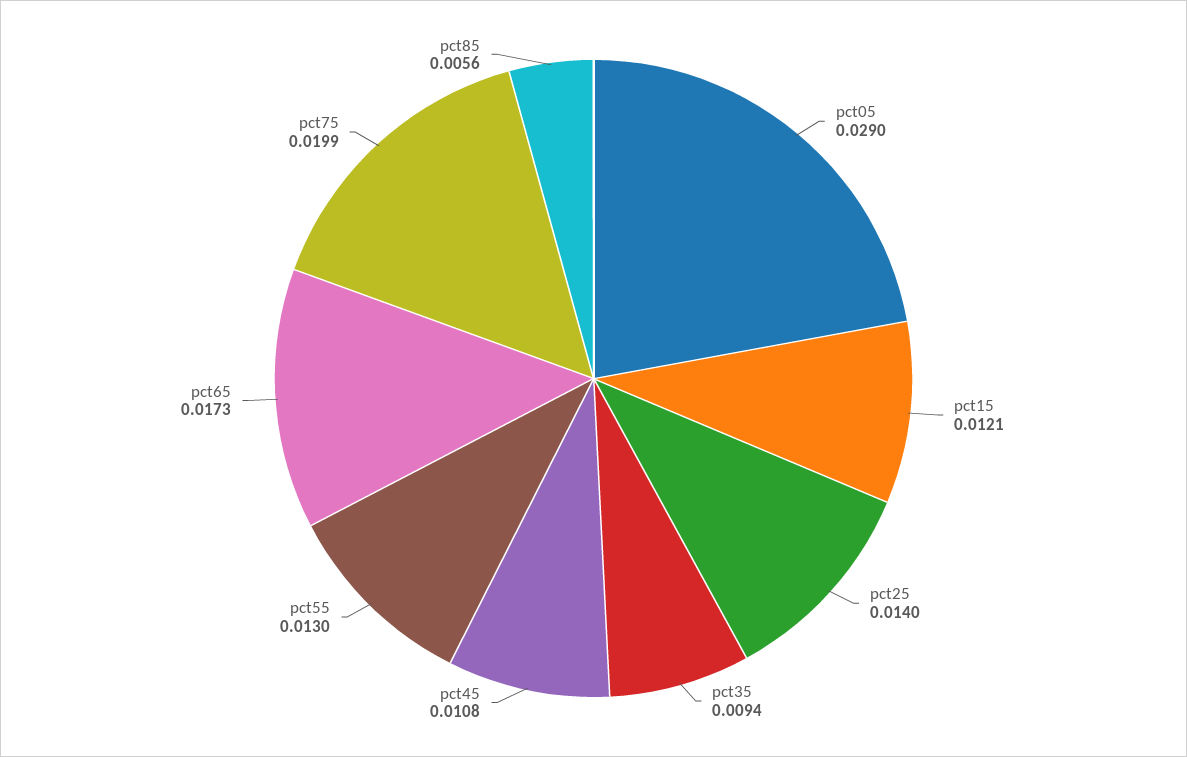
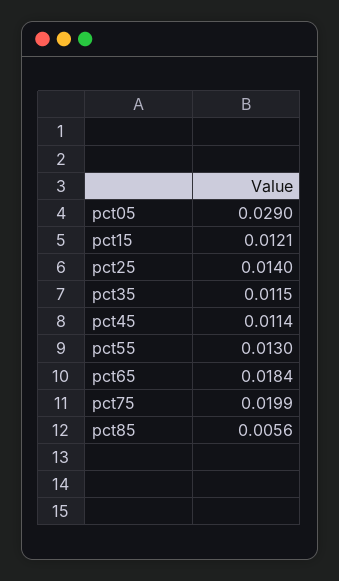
  {
    "pct05": 0.029,
    "pct15": 0.0121,
    "pct25": 0.014,
-   "pct35": 0.0094,
+   "pct35": 0.0115,
-   "pct45": 0.0108,
+   "pct45": 0.0114,
    "pct55": 0.013,
-   "pct65": 0.0173,
+   "pct65": 0.0184,
    "pct75": 0.0199,
    "pct85": 0.0056
  }

